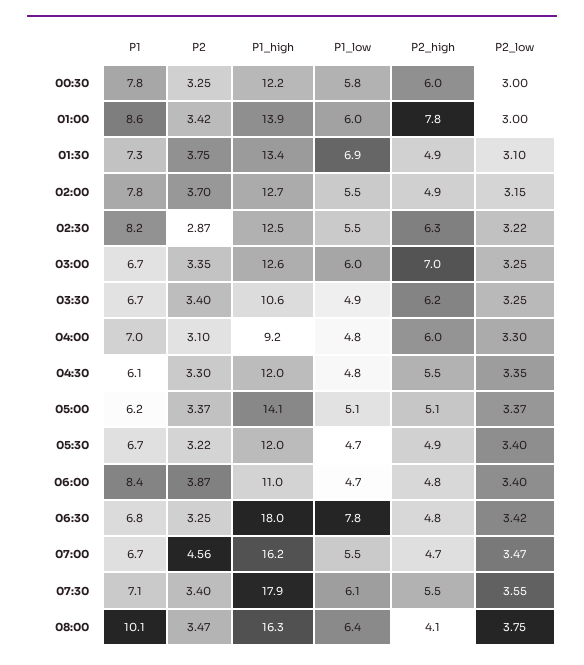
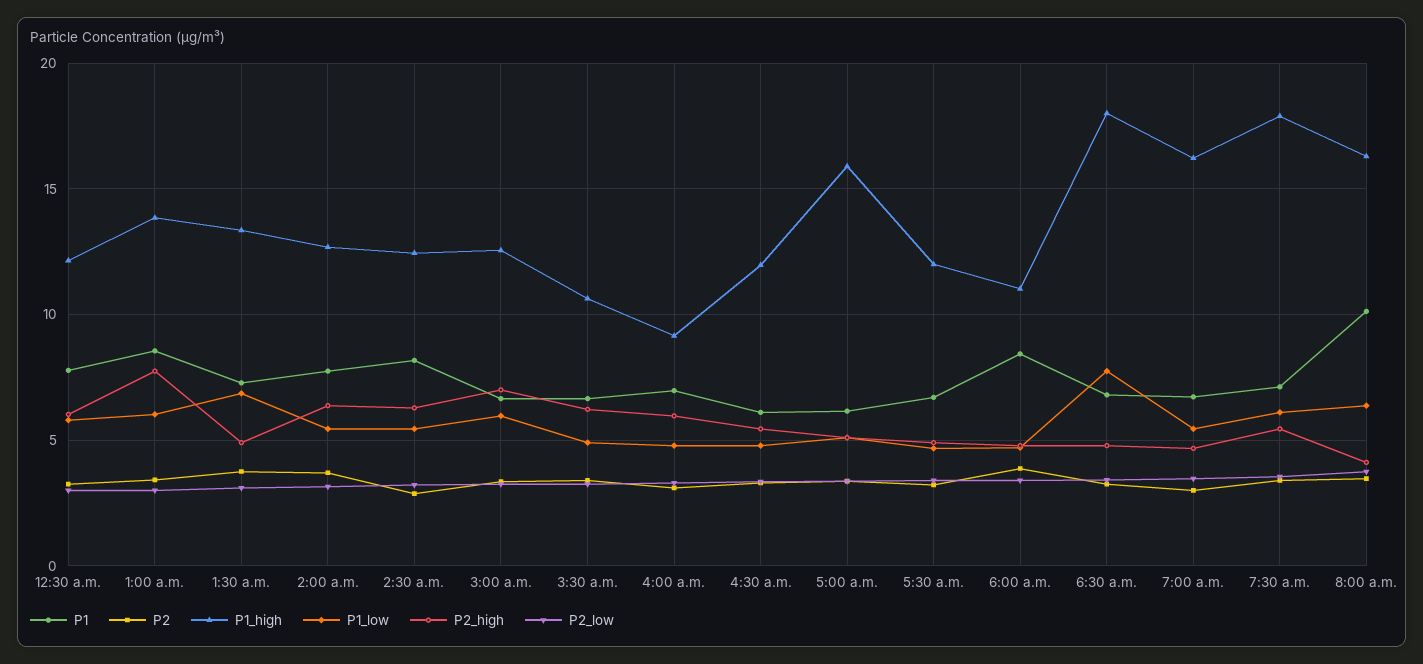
  {
    "P1": {
      "00:30": 7.8,
      "01:00": 8.6,
      "01:30": 7.3,
      "02:00": 7.8,
      "02:30": 8.2,
      "03:00": 6.7,
      "03:30": 6.7,
      "04:00": 7,
      "04:30": 6.1,
      "05:00": 6.2,
      "05:30": 6.7,
      "06:00": 8.4,
      "06:30": 6.8,
      "07:00": 6.7,
      "07:30": 7.1,
      "08:00": 10.1
    },
    "P2": {
      "00:30": 3.25,
      "01:00": 3.42,
      "01:30": 3.75,
      "02:00": 3.7,
      "02:30": 2.87,
      "03:00": 3.35,
      "03:30": 3.4,
      "04:00": 3.1,
      "04:30": 3.3,
      "05:00": 3.37,
      "05:30": 3.22,
      "06:00": 3.87,
      "06:30": 3.25,
-     "07:00": 4.56,
+     "07:00": 3,
      "07:30": 3.4,
      "08:00": 3.47
    },
    "P1_high": {
      "00:30": 12.2,
      "01:00": 13.9,
      "01:30": 13.4,
      "02:00": 12.7,
      "02:30": 12.5,
      "03:00": 12.6,
      "03:30": 10.6,
      "04:00": 9.2,
      "04:30": 12,
-     "05:00": 14.1,
+     "05:00": 16,
      "05:30": 12,
      "06:00": 11,
      "06:30": 18,
      "07:00": 16.2,
      "07:30": 17.9,
      "08:00": 16.3
    },
    "P1_low": {
      "00:30": 5.8,
      "01:00": 6,
      "01:30": 6.9,
      "02:00": 5.5,
      "02:30": 5.5,
      "03:00": 6,
      "03:30": 4.9,
      "04:00": 4.8,
      "04:30": 4.8,
      "05:00": 5.1,
      "05:30": 4.7,
      "06:00": 4.7,
      "06:30": 7.8,
      "07:00": 5.5,
      "07:30": 6.1,
      "08:00": 6.4
    },
    "P2_high": {
      "00:30": 6,
      "01:00": 7.8,
      "01:30": 4.9,
-     "02:00": 4.9,
+     "02:00": 6.5,
      "02:30": 6.3,
      "03:00": 7,
      "03:30": 6.2,
      "04:00": 6,
      "04:30": 5.5,
      "05:00": 5.1,
      "05:30": 4.9,
      "06:00": 4.8,
      "06:30": 4.8,
      "07:00": 4.7,
      "07:30": 5.5,
      "08:00": 4.1
    },
    "P2_low": {
      "00:30": 3,
      "01:00": 3,
      "01:30": 3.1,
      "02:00": 3.15,
      "02:30": 3.22,
      "03:00": 3.25,
      "03:30": 3.25,
      "04:00": 3.3,
      "04:30": 3.35,
      "05:00": 3.37,
      "05:30": 3.4,
      "06:00": 3.4,
      "06:30": 3.42,
      "07:00": 3.47,
      "07:30": 3.55,
      "08:00": 3.75
    }
  }

